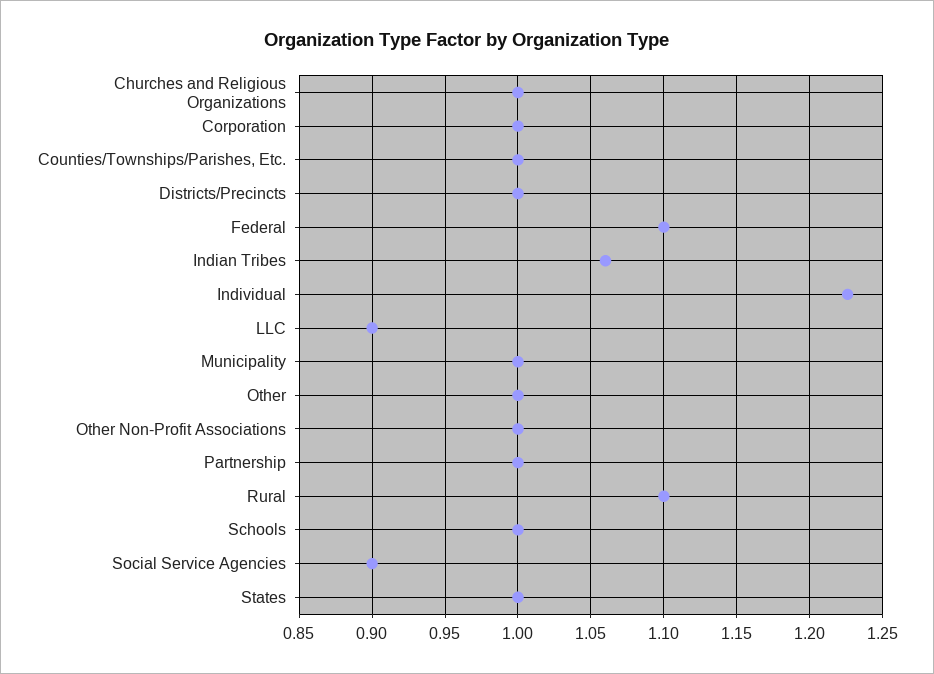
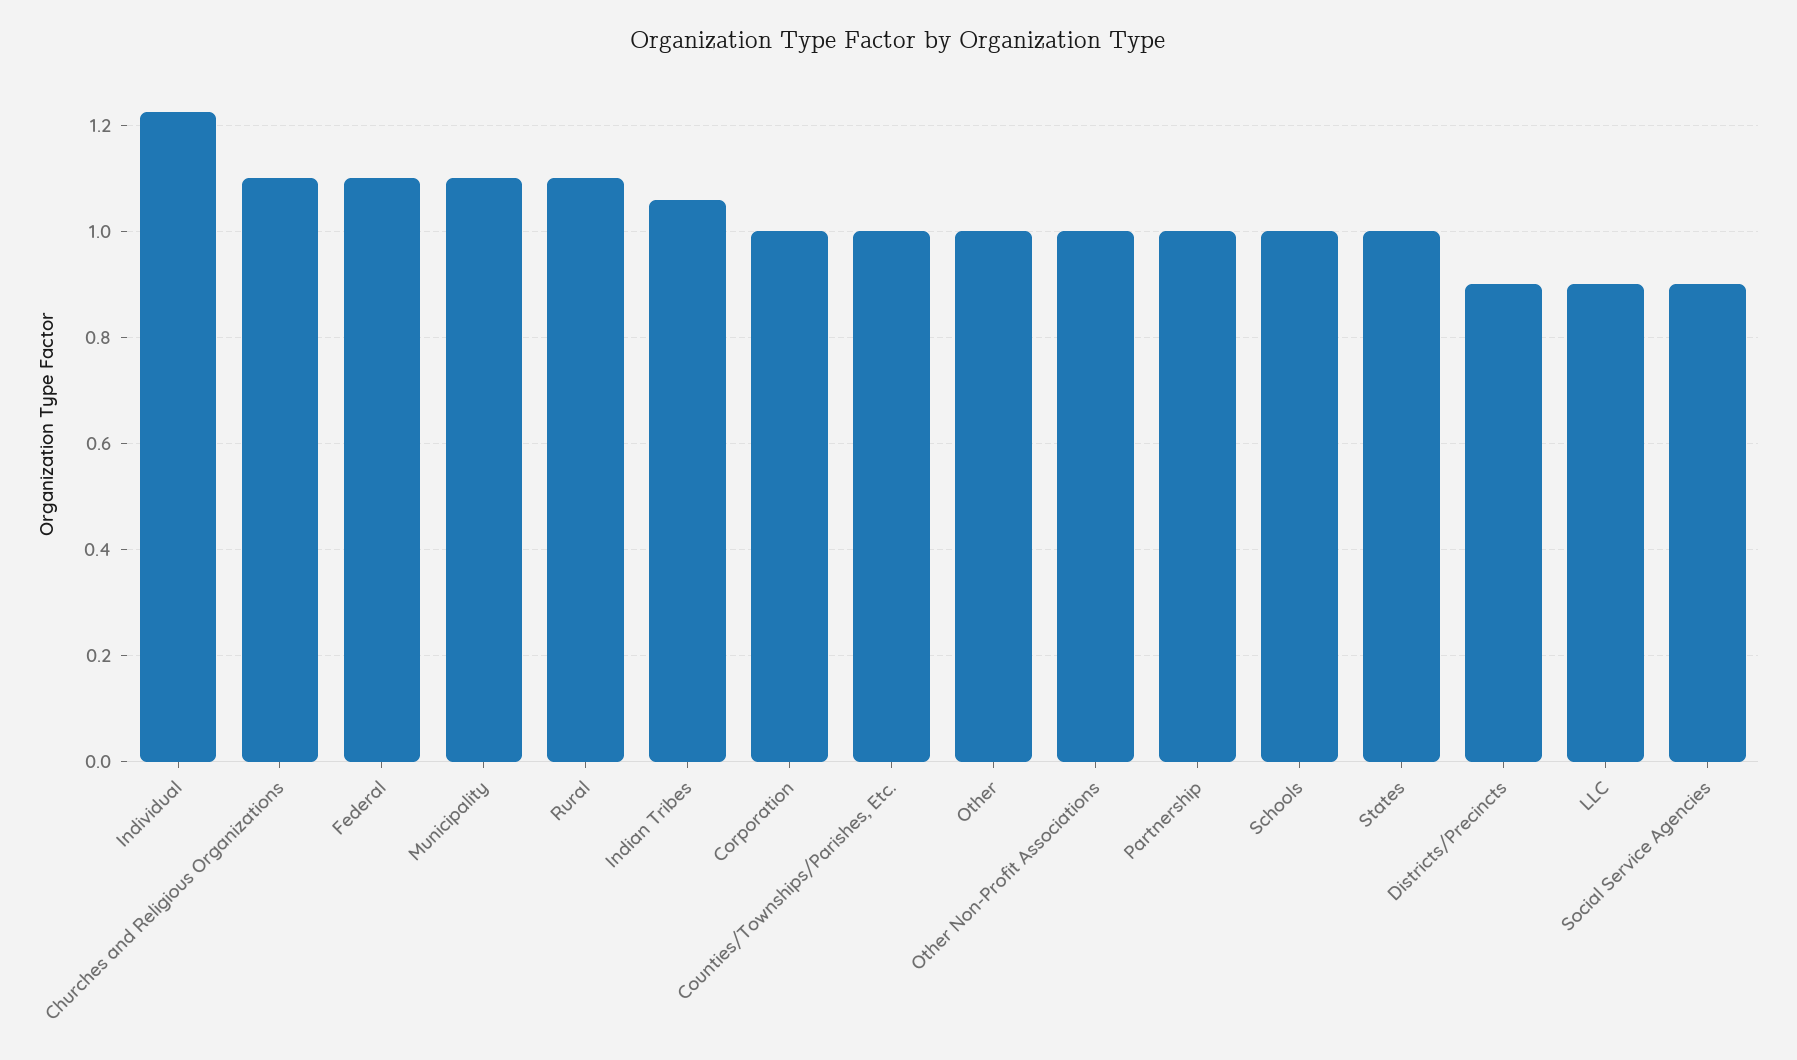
  {
-   "Churches and Religious Organizations": 1,
+   "Churches and Religious Organizations": 1.1,
    "Corporation": 1,
    "Counties/Townships/Parishes, Etc.": 1,
-   "Districts/Precincts": 1,
+   "Districts/Precincts": 0.9,
    "Federal": 1.1,
    "Indian Tribes": 1.06,
    "Individual": 1.225,
    "LLC": 0.9,
-   "Municipality": 1,
+   "Municipality": 1.1,
    "Other": 1,
    "Other Non-Profit Associations": 1,
    "Partnership": 1,
    "Rural": 1.1,
    "Schools": 1,
    "Social Service Agencies": 0.9,
    "States": 1
  }

